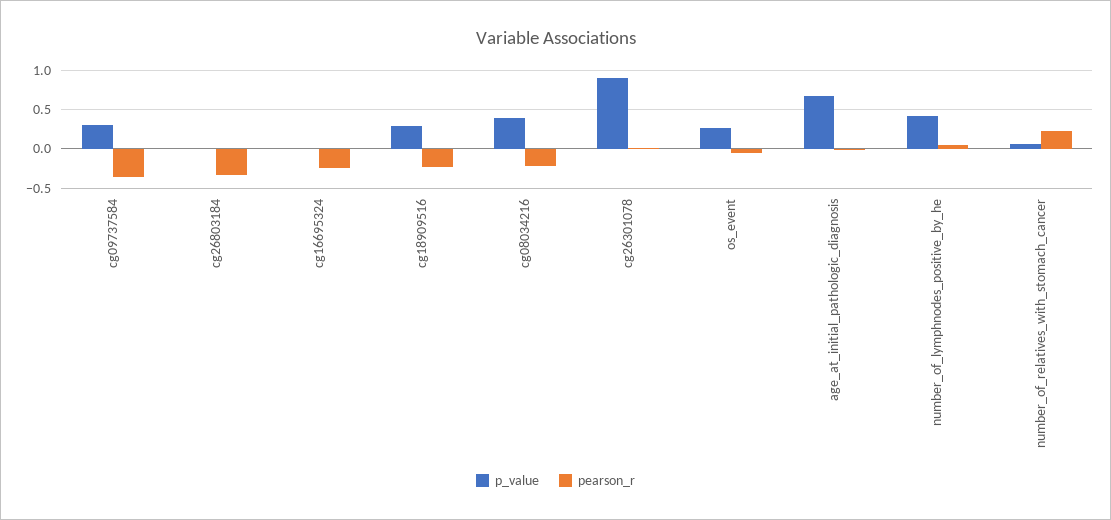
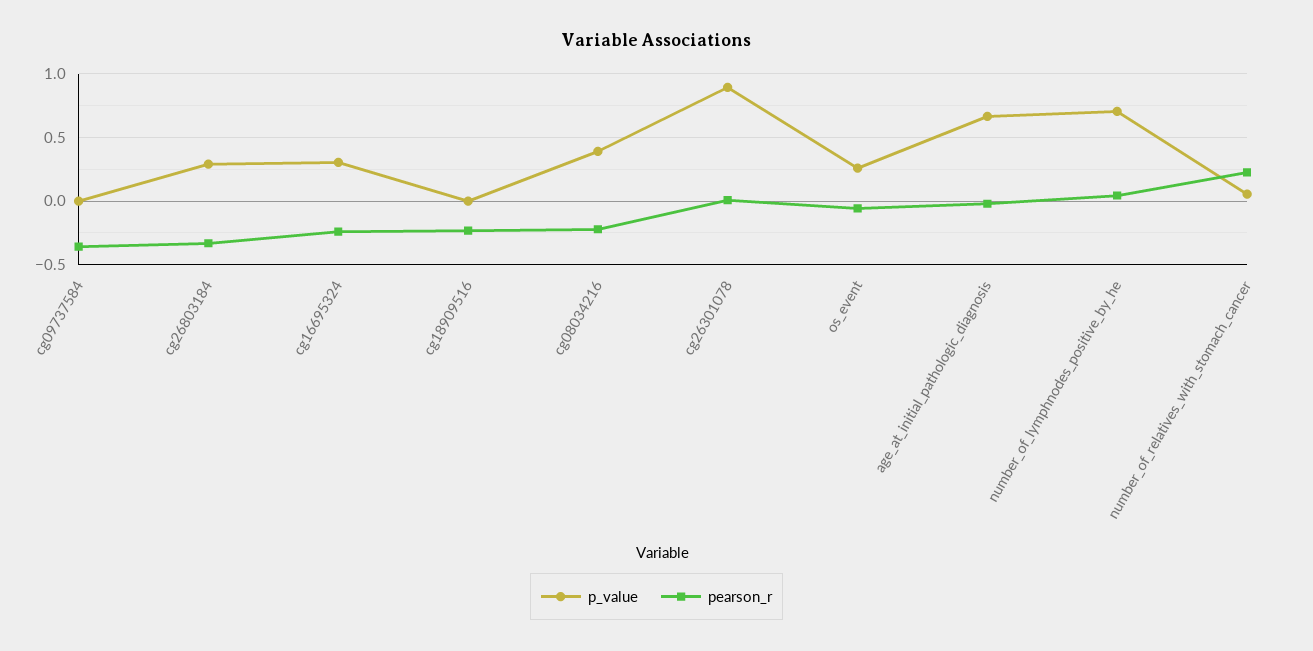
  {
    "p_value": {
-     "cg09737584": 0.3,
+     "cg09737584": 0,
-     "cg26803184": 0,
+     "cg26803184": 0.3,
-     "cg16695324": 0,
+     "cg16695324": 0.3,
-     "cg18909516": 0.3,
+     "cg18909516": 0,
      "cg08034216": 0.4,
      "cg26301078": 0.9,
      "os_event": 0.25,
      "age_at_initial_pathologic_diagnosis": 0.65,
-     "number_of_lymphnodes_positive_by_he": 0.4,
+     "number_of_lymphnodes_positive_by_he": 0.7,
      "number_of_relatives_with_stomach_cancer": 0.05
    },
    "pearson_r": {
      "cg09737584": -0.35,
      "cg26803184": -0.35,
      "cg16695324": -0.25,
      "cg18909516": -0.25,
      "cg08034216": -0.2,
      "cg26301078": 0,
      "os_event": -0.05,
      "age_at_initial_pathologic_diagnosis": 0,
      "number_of_lymphnodes_positive_by_he": 0.05,
      "number_of_relatives_with_stomach_cancer": 0.25
    }
  }

